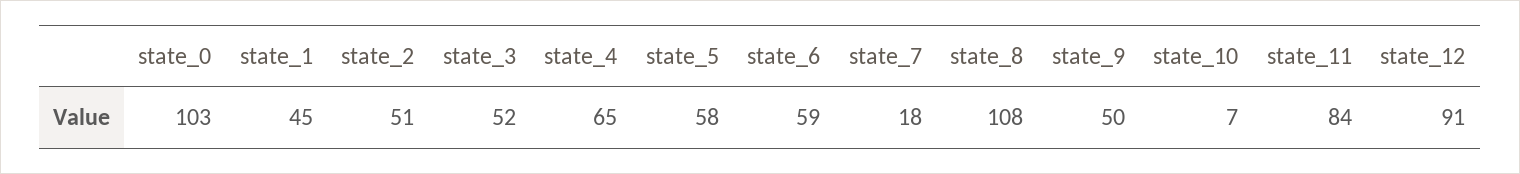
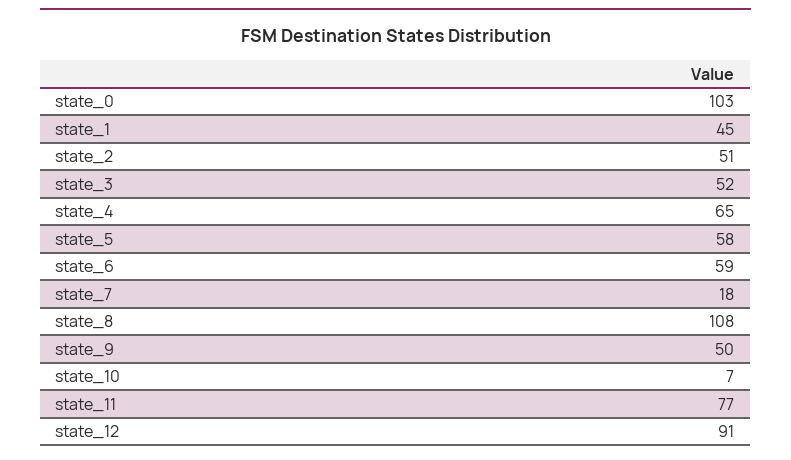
  {
    "state_0": 103,
    "state_1": 45,
    "state_2": 51,
    "state_3": 52,
    "state_4": 65,
    "state_5": 58,
    "state_6": 59,
    "state_7": 18,
    "state_8": 108,
    "state_9": 50,
    "state_10": 7,
-   "state_11": 84,
+   "state_11": 77,
    "state_12": 91
  }

